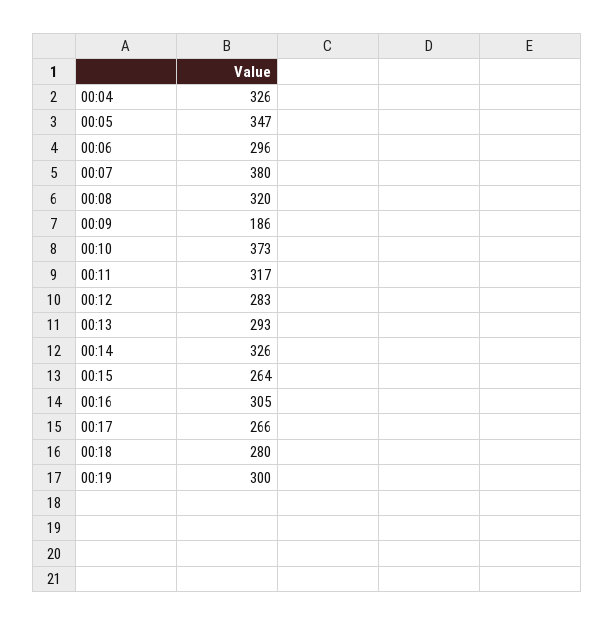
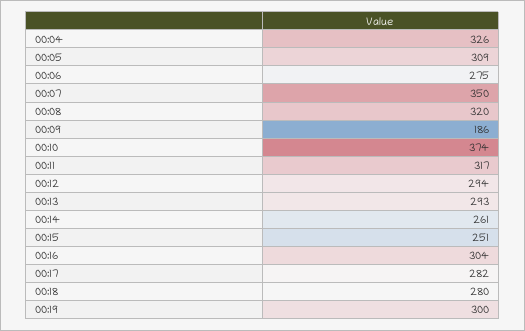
  {
    "00:04": 326,
-   "00:05": 347,
+   "00:05": 309,
-   "00:06": 296,
+   "00:06": 275,
-   "00:07": 380,
+   "00:07": 350,
    "00:08": 320,
    "00:09": 186,
-   "00:10": 373,
+   "00:10": 374,
    "00:11": 317,
-   "00:12": 283,
+   "00:12": 294,
    "00:13": 293,
-   "00:14": 326,
+   "00:14": 261,
-   "00:15": 264,
+   "00:15": 251,
-   "00:16": 305,
+   "00:16": 304,
-   "00:17": 266,
+   "00:17": 282,
    "00:18": 280,
    "00:19": 300
  }

